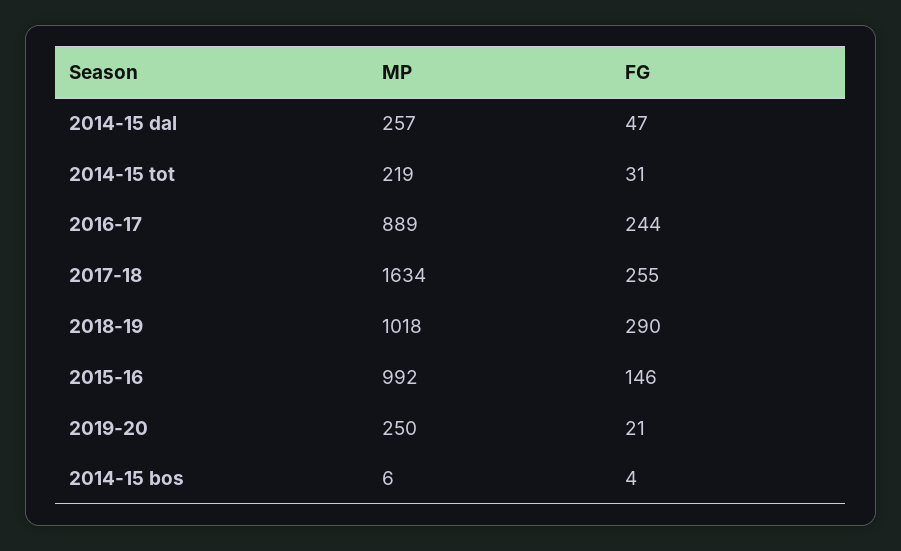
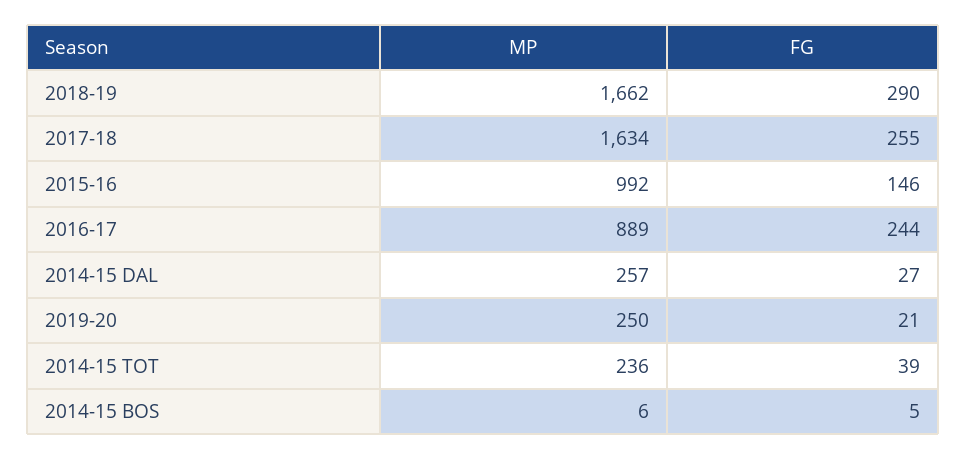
  {
    "MP": {
      "2014-15 dal": 257,
-     "2014-15 tot": 219,
+     "2014-15 tot": 236,
      "2016-17": 889,
      "2017-18": 1634,
-     "2018-19": 1018,
+     "2018-19": 1662,
      "2015-16": 992,
      "2019-20": 250,
      "2014-15 bos": 6
    },
    "FG": {
-     "2014-15 dal": 47,
+     "2014-15 dal": 27,
-     "2014-15 tot": 31,
+     "2014-15 tot": 39,
      "2016-17": 244,
      "2017-18": 255,
      "2018-19": 290,
      "2015-16": 146,
      "2019-20": 21,
-     "2014-15 bos": 4
+     "2014-15 bos": 5
    }
  }

